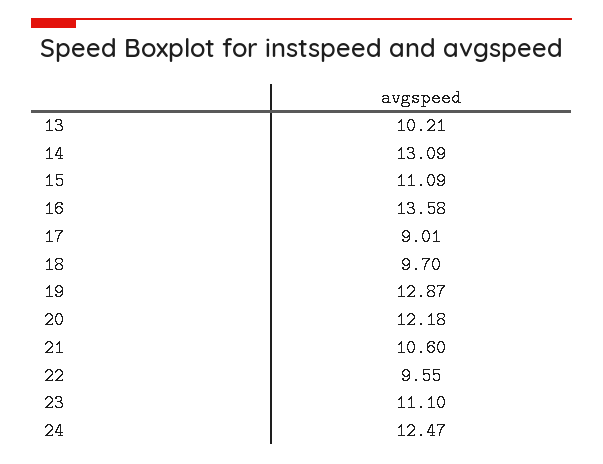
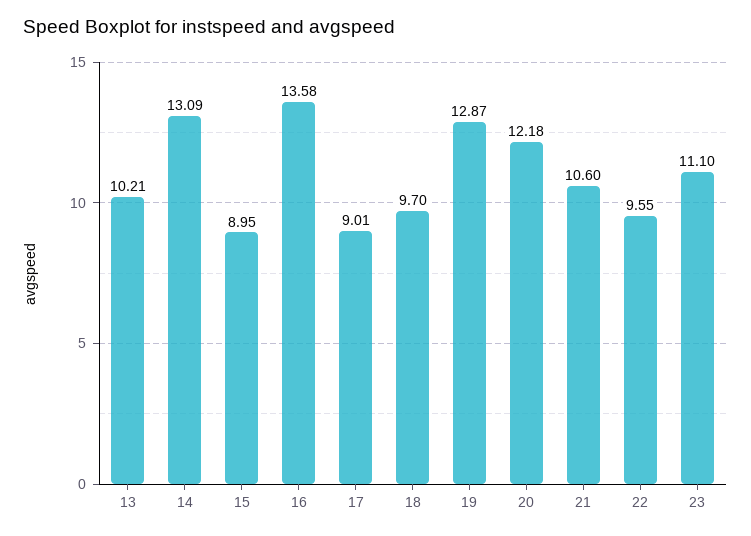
  {
    "13": 10.21,
    "14": 13.09,
-   "15": 11.09,
+   "15": 8.95,
    "16": 13.58,
    "17": 9.01,
    "18": 9.7,
    "19": 12.87,
    "20": 12.18,
    "21": 10.6,
    "22": 9.55,
-   "23": 11.1,
+   "23": 11.1
-   "24": 12.47
  }

